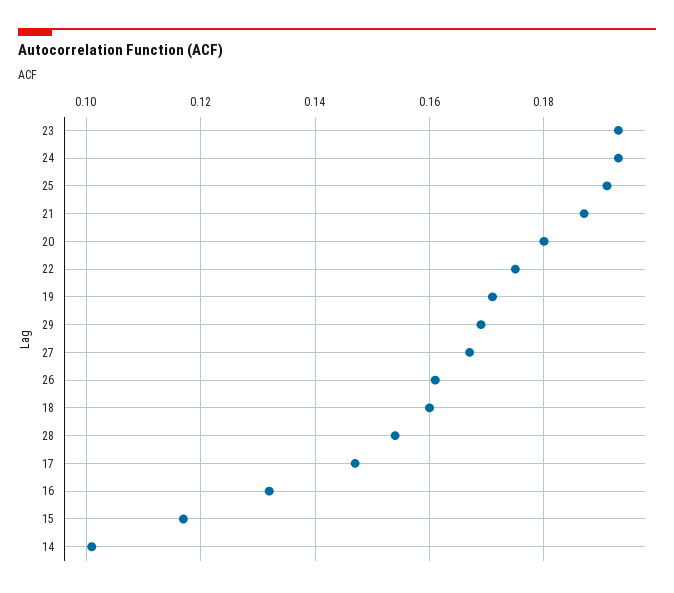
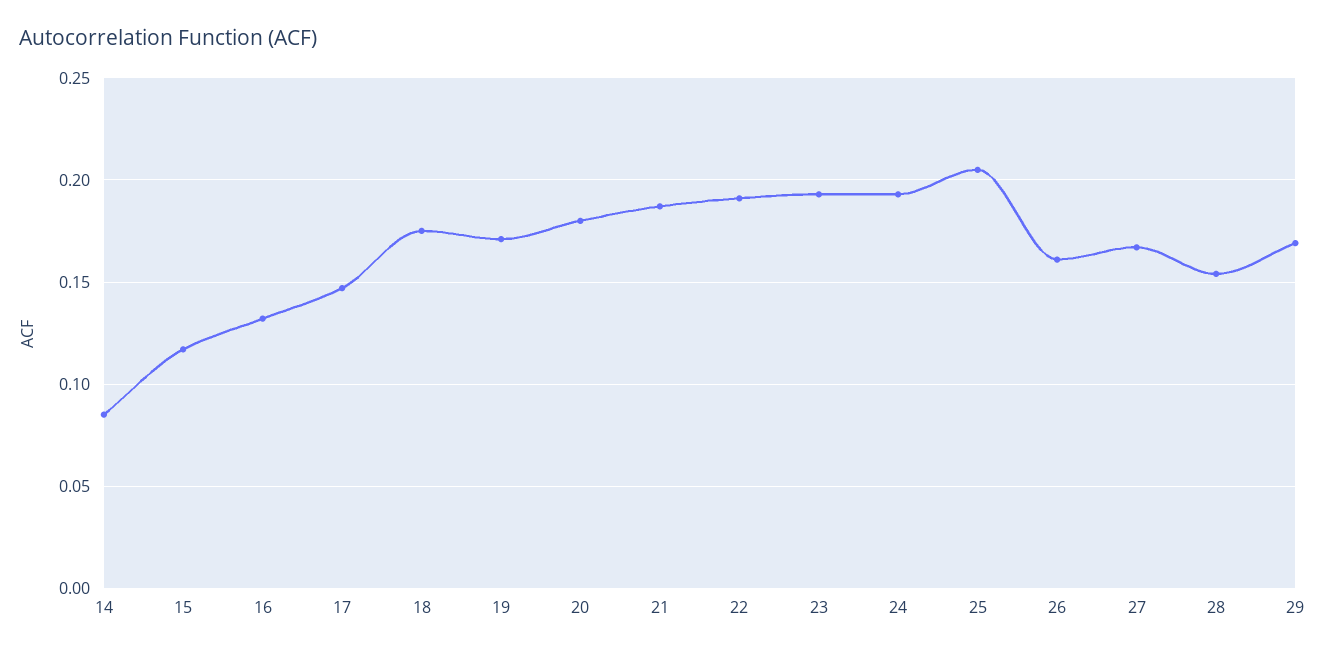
  {
    "23": 0.195,
    "24": 0.195,
-   "25": 0.19,
+   "25": 0.205,
    "21": 0.185,
    "20": 0.18,
-   "22": 0.175,
+   "22": 0.19,
    "19": 0.17,
    "29": 0.17,
    "27": 0.165,
    "26": 0.16,
-   "18": 0.16,
+   "18": 0.175,
    "28": 0.155,
    "17": 0.145,
    "16": 0.13,
    "15": 0.115,
-   "14": 0.1
+   "14": 0.085
  }

